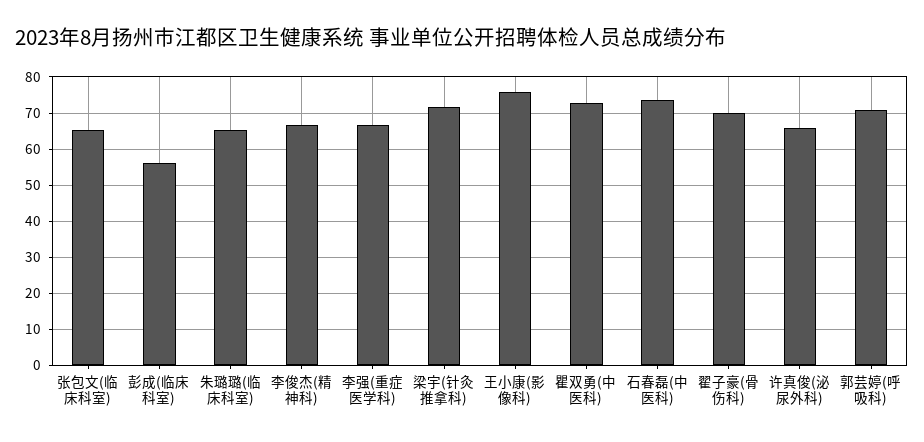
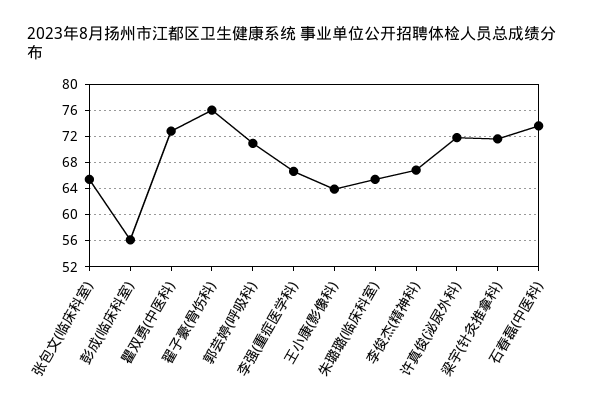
  {
    "张包文(临床科室)": 65,
    "彭成(临床科室)": 56,
    "朱璐璐(临床科室)": 65,
    "李俊杰(精神科)": 67,
    "李强(重症医学科)": 67,
    "梁宇(针灸推拿科)": 72,
-   "王小康(影像科)": 76,
+   "王小康(影像科)": 64,
    "瞿双勇(中医科)": 73,
    "石春磊(中医科)": 74,
-   "翟子豪(骨伤科)": 70,
+   "翟子豪(骨伤科)": 76,
-   "许真俊(泌尿外科)": 66,
+   "许真俊(泌尿外科)": 72,
    "郭芸婷(呼吸科)": 71
  }

